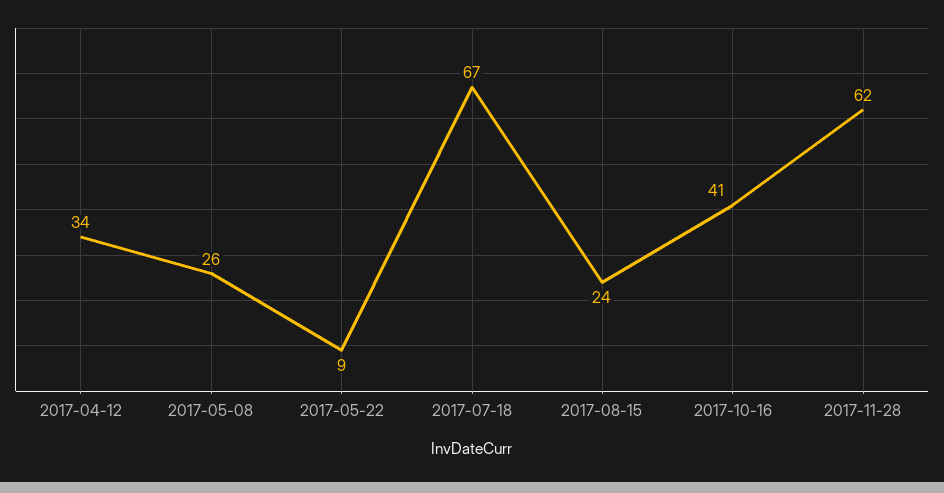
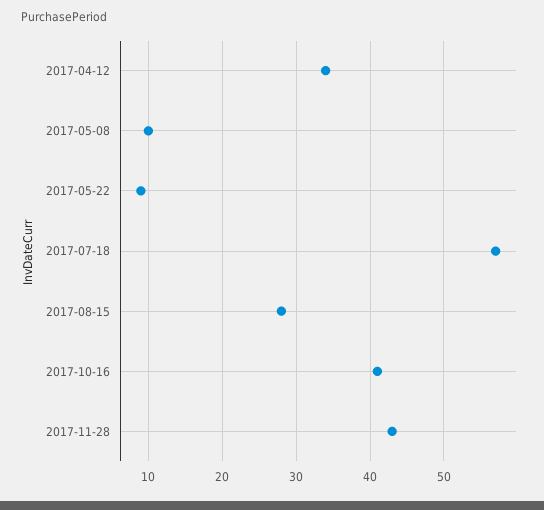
  {
    "2017-04-12": 34,
-   "2017-05-08": 26,
+   "2017-05-08": 10,
    "2017-05-22": 9,
-   "2017-07-18": 67,
+   "2017-07-18": 57,
-   "2017-08-15": 24,
+   "2017-08-15": 28,
    "2017-10-16": 41,
-   "2017-11-28": 62
+   "2017-11-28": 43
  }

